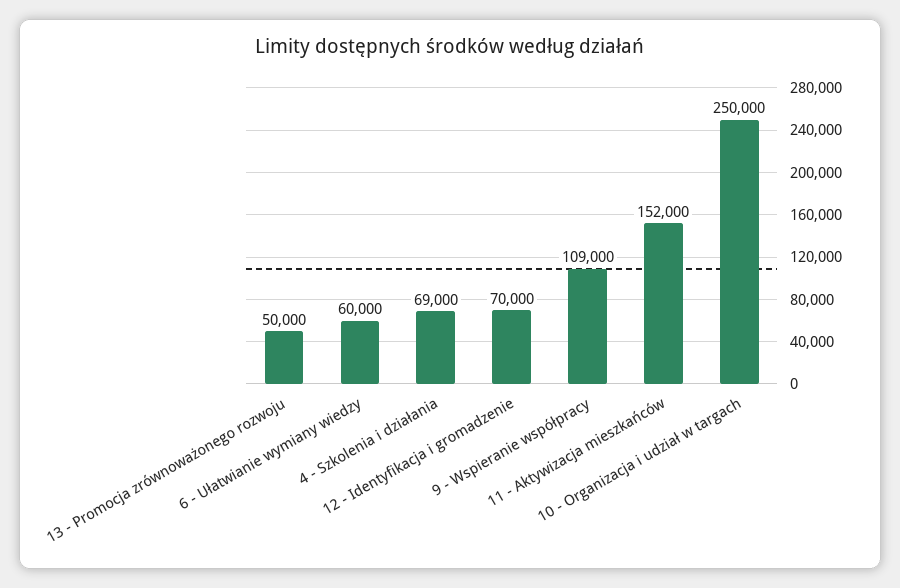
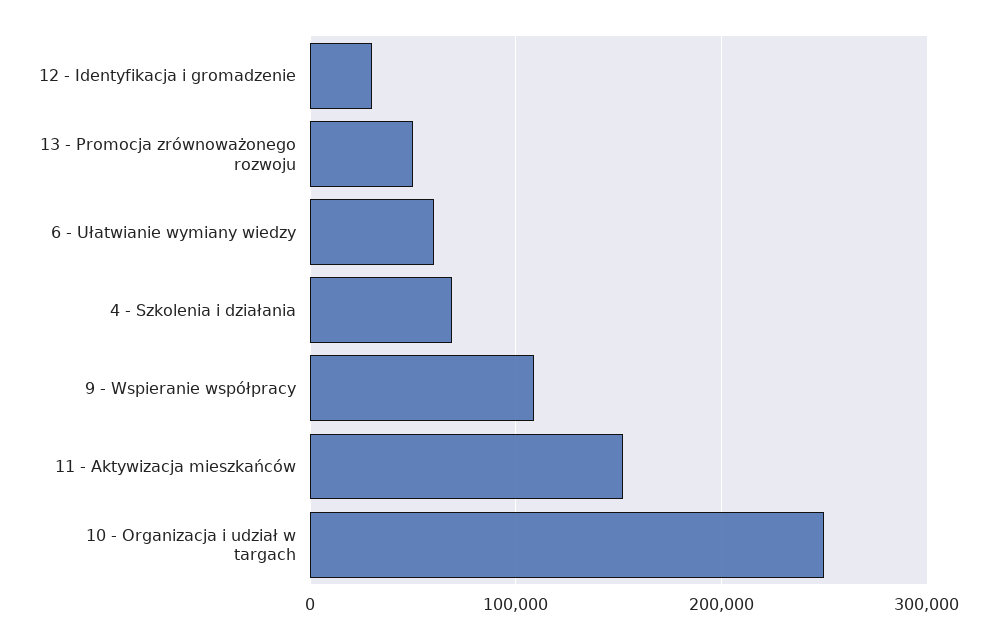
  {
    "13 - Promocja zrównoważonego rozwoju": 50000,
    "6 - Ułatwianie wymiany wiedzy": 60000,
    "4 - Szkolenia i działania": 69000,
-   "12 - Identyfikacja i gromadzenie": 70000,
+   "12 - Identyfikacja i gromadzenie": 30000,
    "9 - Wspieranie współpracy": 109000,
    "11 - Aktywizacja mieszkańców": 152000,
    "10 - Organizacja i udział w targach": 250000
  }

